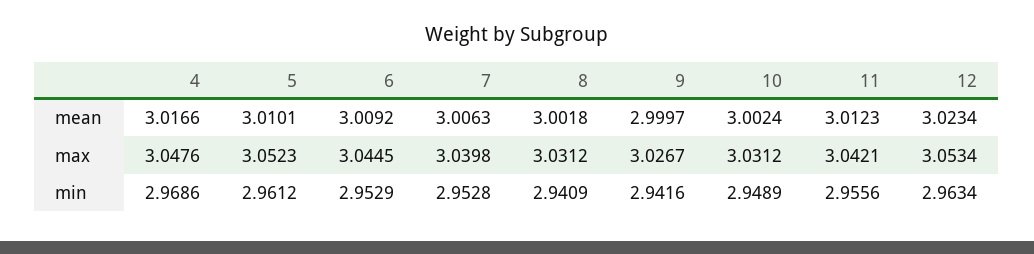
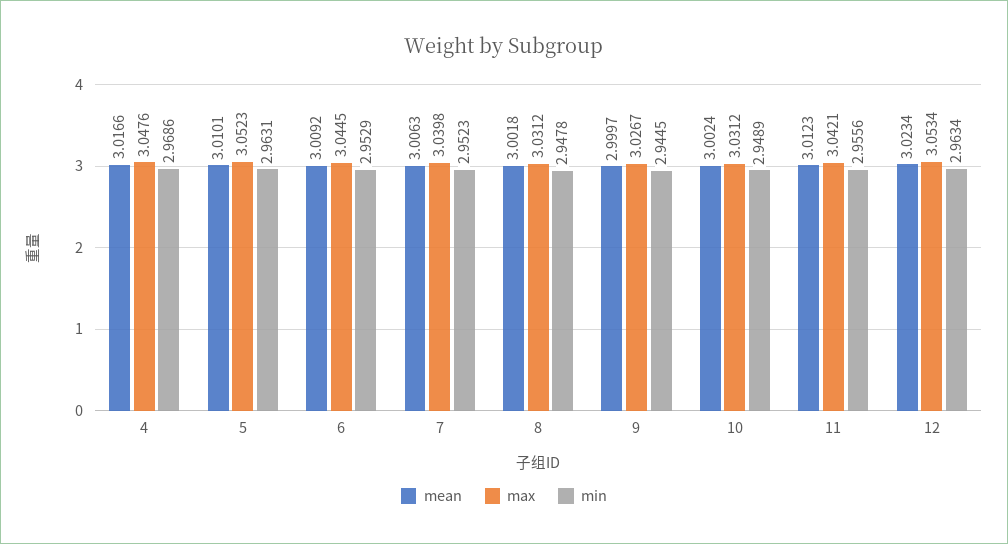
  {
    "mean": {
      "4": 3.0166,
      "5": 3.0101,
      "6": 3.0092,
      "7": 3.0063,
      "8": 3.0018,
      "9": 2.9997,
      "10": 3.0024,
      "11": 3.0123,
      "12": 3.0234
    },
    "max": {
      "4": 3.0476,
      "5": 3.0523,
      "6": 3.0445,
      "7": 3.0398,
      "8": 3.0312,
      "9": 3.0267,
      "10": 3.0312,
      "11": 3.0421,
      "12": 3.0534
    },
    "min": {
      "4": 2.9686,
-     "5": 2.9612,
+     "5": 2.9631,
      "6": 2.9529,
-     "7": 2.9528,
+     "7": 2.9523,
-     "8": 2.9409,
+     "8": 2.9478,
-     "9": 2.9416,
+     "9": 2.9445,
      "10": 2.9489,
      "11": 2.9556,
      "12": 2.9634
    }
  }

